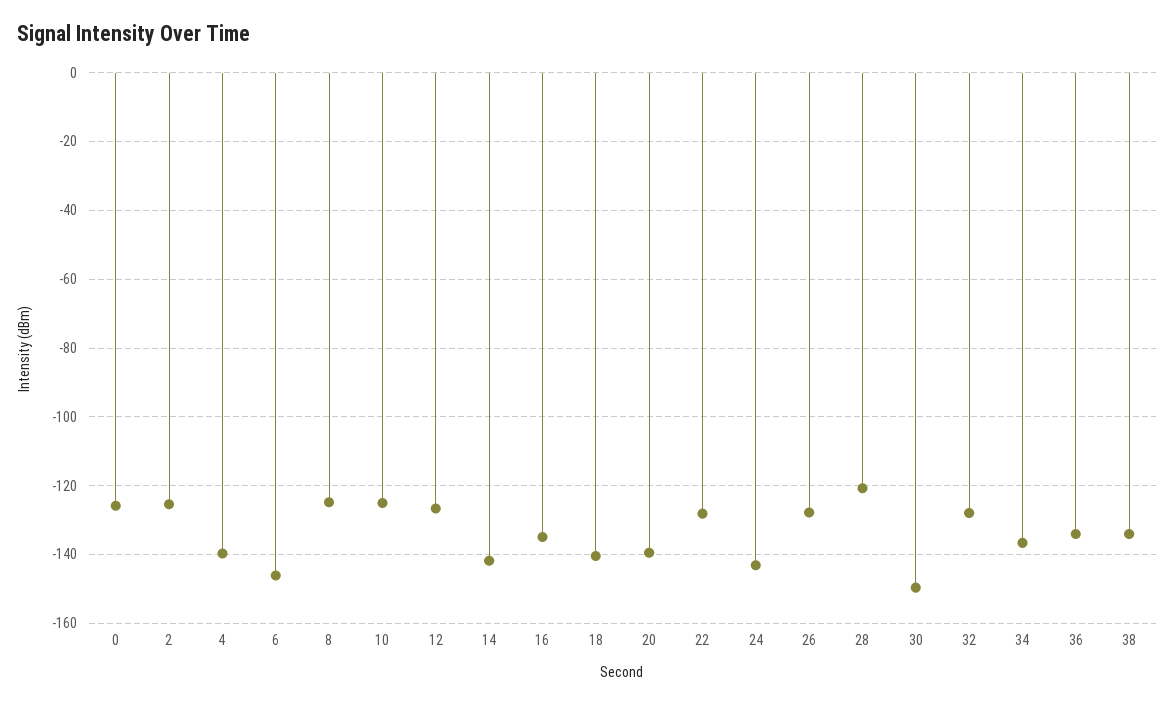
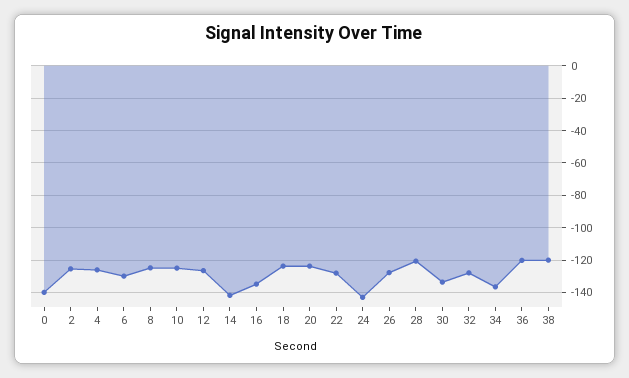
  {
-   "0": -126,
+   "0": -140,
    "2": -126,
-   "4": -140,
+   "4": -125,
-   "6": -146,
+   "6": -130,
    "8": -124,
    "10": -126,
    "12": -126,
    "14": -142,
    "16": -134,
-   "18": -140,
+   "18": -125,
-   "20": -140,
+   "20": -125,
    "22": -128,
    "24": -144,
    "26": -128,
    "28": -120,
-   "30": -150,
+   "30": -135,
    "32": -128,
    "34": -136,
-   "36": -134,
+   "36": -120,
-   "38": -134
+   "38": -120
  }

